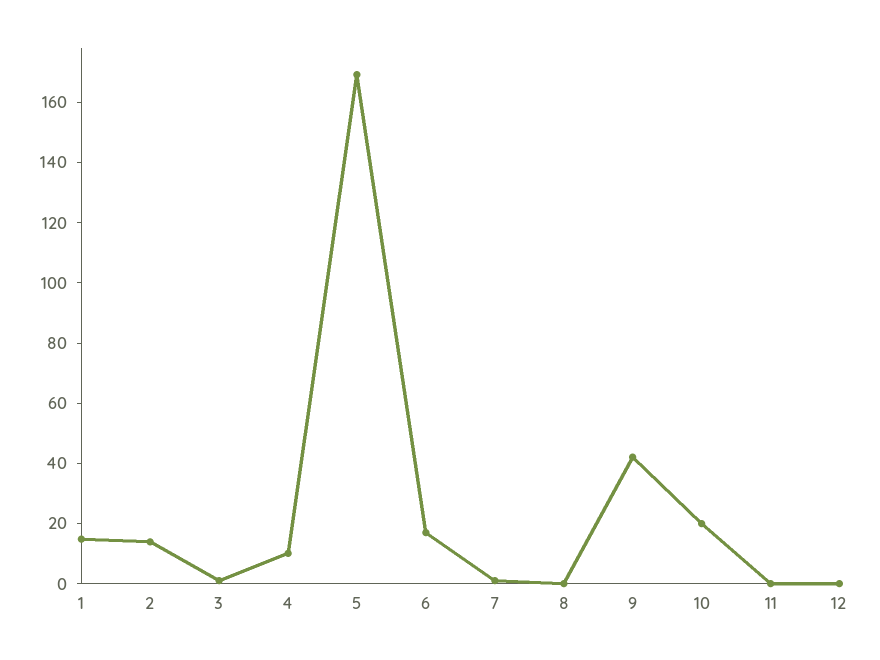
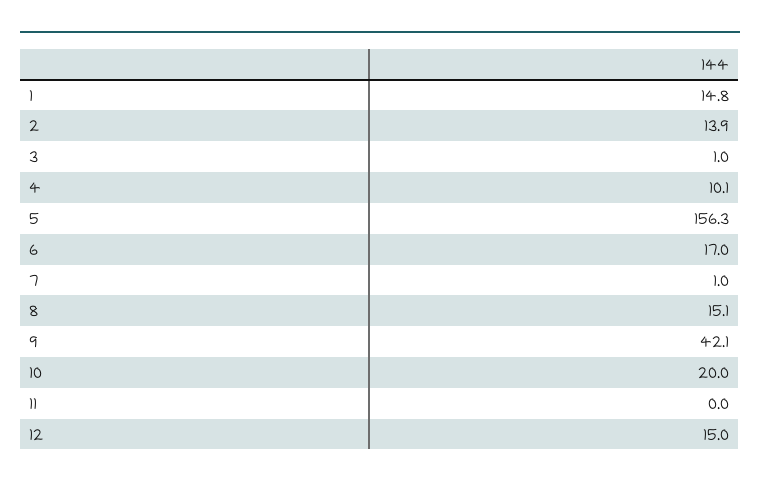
  {
    "1": 14.8,
    "2": 13.9,
    "3": 1,
    "4": 10.1,
-   "5": 170,
+   "5": 156.3,
    "6": 17,
    "7": 1,
-   "8": 0,
+   "8": 15.1,
    "9": 42.1,
    "10": 20,
    "11": 0,
-   "12": 0
+   "12": 15
  }

